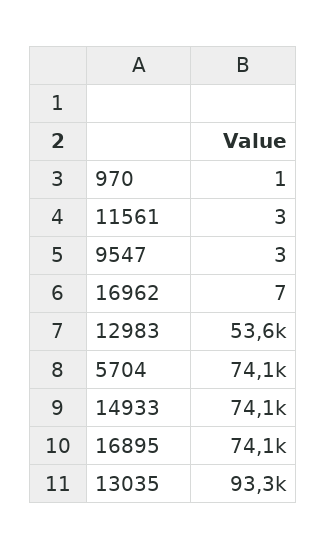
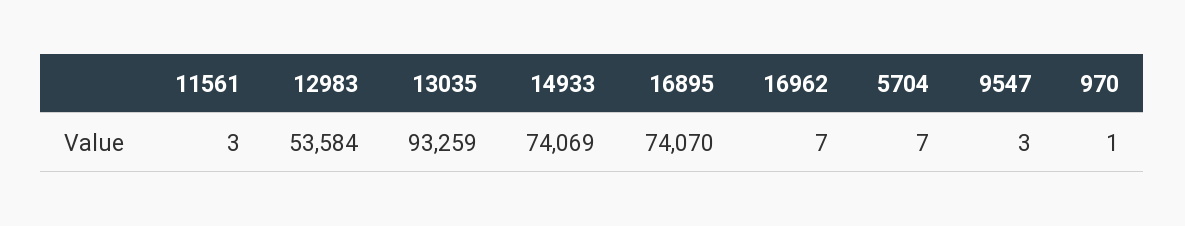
  {
    "970": 1,
    "11561": 3,
    "9547": 3,
    "16962": 7,
    "12983": 53584,
-   "5704": 74100,
+   "5704": 7,
    "14933": 74069,
    "16895": 74070,
    "13035": 93259
  }

